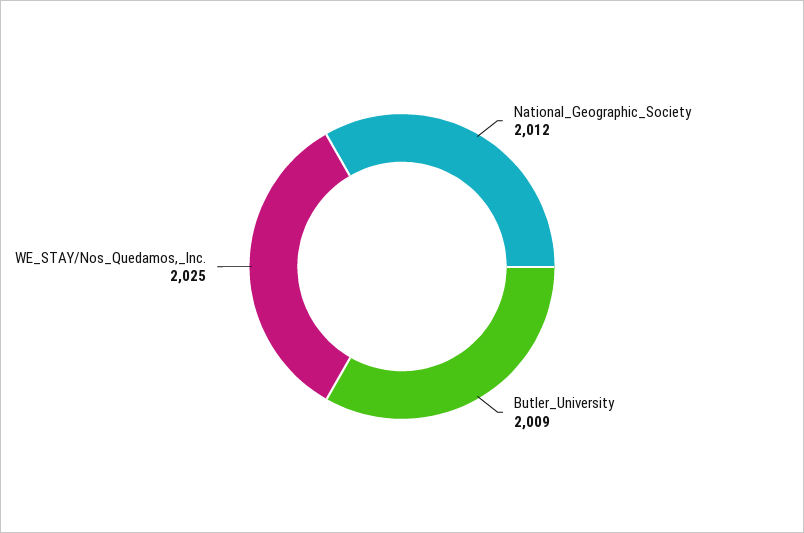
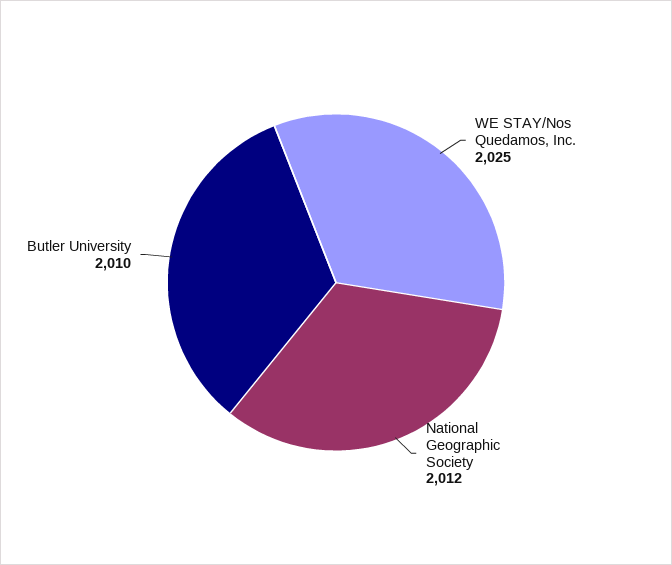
  {
    "National_Geographic_Society": 2012,
-   "Butler_University": 2009,
+   "Butler_University": 2010,
    "WE_STAY/Nos_Quedamos,_Inc.": 2025
  }

